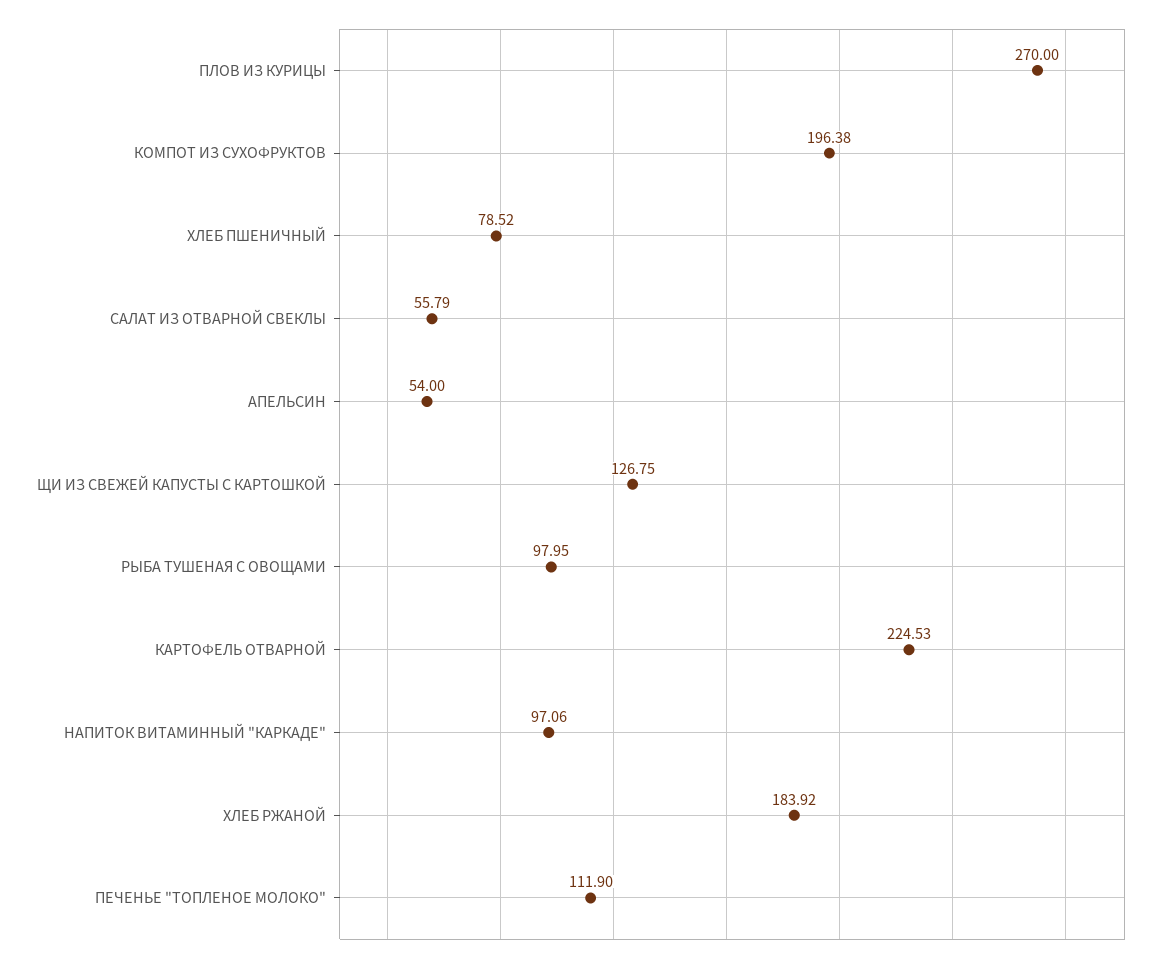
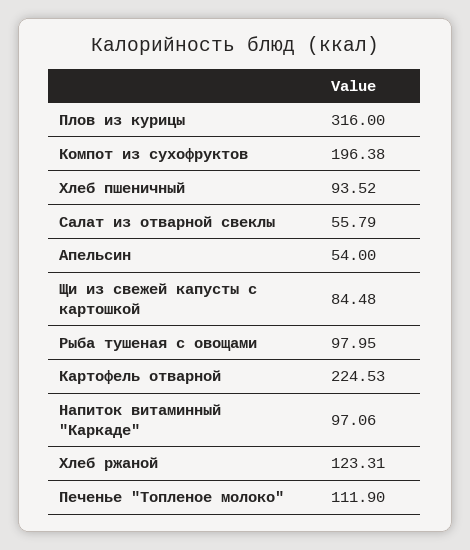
  {
-   "ПЛОВ ИЗ КУРИЦЫ": 270,
+   "ПЛОВ ИЗ КУРИЦЫ": 316,
    "КОМПОТ ИЗ СУХОФРУКТОВ": 196.38,
-   "ХЛЕБ ПШЕНИЧНЫЙ": 78.52,
+   "ХЛЕБ ПШЕНИЧНЫЙ": 93.52,
    "САЛАТ ИЗ ОТВАРНОЙ СВЕКЛЫ": 55.79,
    "АПЕЛЬСИН": 54,
-   "ЩИ ИЗ СВЕЖЕЙ КАПУСТЫ С КАРТОШКОЙ": 126.75,
+   "ЩИ ИЗ СВЕЖЕЙ КАПУСТЫ С КАРТОШКОЙ": 84.48,
    "РЫБА ТУШЕНАЯ С ОВОЩАМИ": 97.95,
    "КАРТОФЕЛЬ ОТВАРНОЙ": 224.53,
    "НАПИТОК ВИТАМИННЫЙ \"КАРКАДЕ\"": 97.06,
-   "ХЛЕБ РЖАНОЙ": 183.92,
+   "ХЛЕБ РЖАНОЙ": 123.31,
    "ПЕЧЕНЬЕ \"ТОПЛЕНОЕ МОЛОКО\"": 111.9
  }

